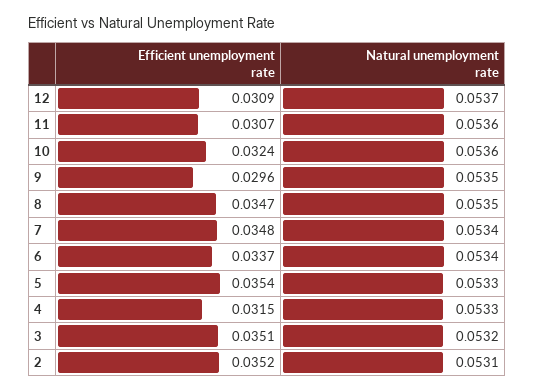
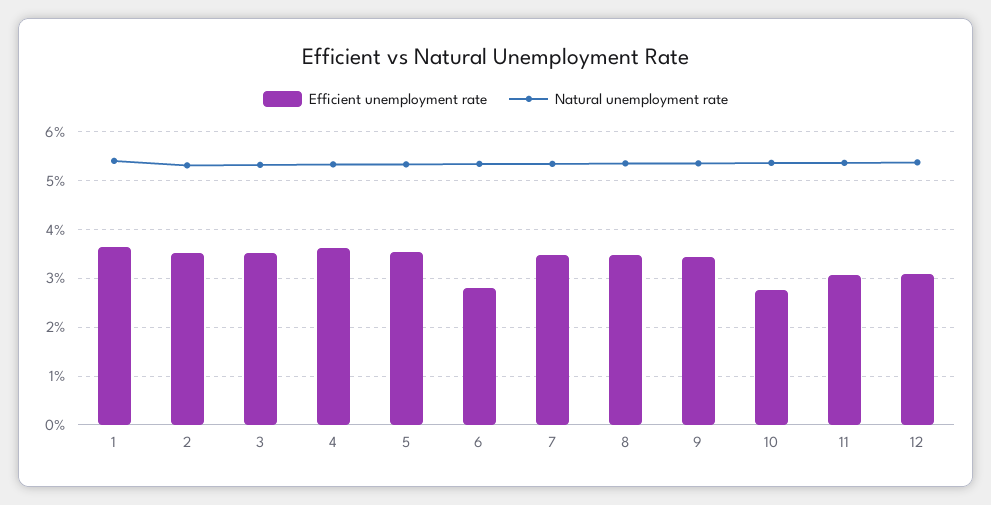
  {
    "Efficient unemployment rate": {
      "12": 0.0309,
      "11": 0.0307,
-     "10": 0.0324,
+     "10": 0.028,
-     "9": 0.0296,
+     "9": 0.034,
      "8": 0.0347,
      "7": 0.0348,
-     "6": 0.0337,
+     "6": 0.028,
      "5": 0.0354,
-     "4": 0.0315,
+     "4": 0.036,
      "3": 0.0351,
-     "2": 0.0352
+     "2": 0.0352,
+     "1": 0.036
    },
    "Natural unemployment rate": {
      "12": 0.0537,
      "11": 0.0536,
      "10": 0.0536,
      "9": 0.0535,
      "8": 0.0535,
      "7": 0.0534,
      "6": 0.0534,
      "5": 0.0533,
      "4": 0.0533,
      "3": 0.0532,
-     "2": 0.0531
+     "2": 0.0531,
+     "1": 0.054
    }
  }

